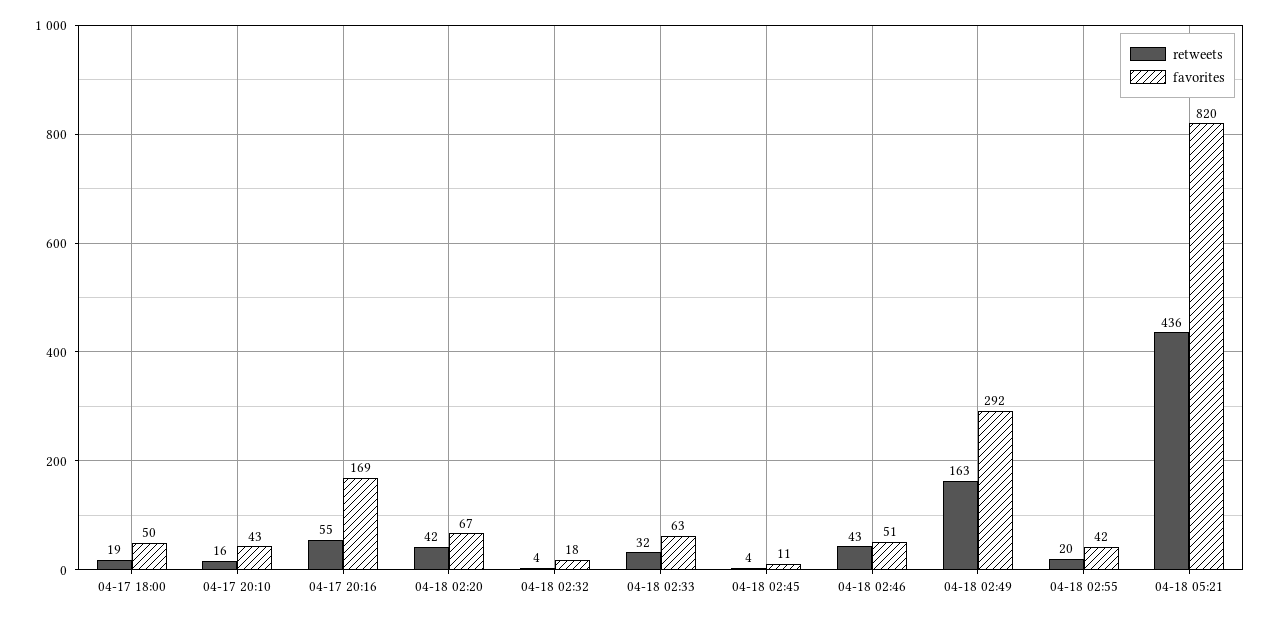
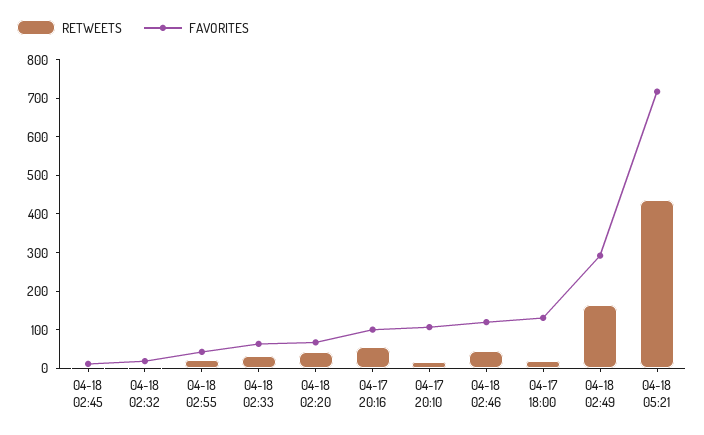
  {
    "retweets": {
      "04-17 18:00": 19,
      "04-17 20:10": 16,
      "04-17 20:16": 55,
      "04-18 02:20": 42,
      "04-18 02:32": 4,
      "04-18 02:33": 32,
      "04-18 02:45": 4,
      "04-18 02:46": 43,
      "04-18 02:49": 163,
      "04-18 02:55": 20,
      "04-18 05:21": 436
    },
    "favorites": {
-     "04-17 18:00": 50,
+     "04-17 18:00": 125,
-     "04-17 20:10": 43,
+     "04-17 20:10": 100,
-     "04-17 20:16": 169,
+     "04-17 20:16": 100,
      "04-18 02:20": 67,
      "04-18 02:32": 18,
      "04-18 02:33": 63,
      "04-18 02:45": 11,
-     "04-18 02:46": 51,
+     "04-18 02:46": 125,
      "04-18 02:49": 292,
      "04-18 02:55": 42,
-     "04-18 05:21": 820
+     "04-18 05:21": 725
    }
  }

